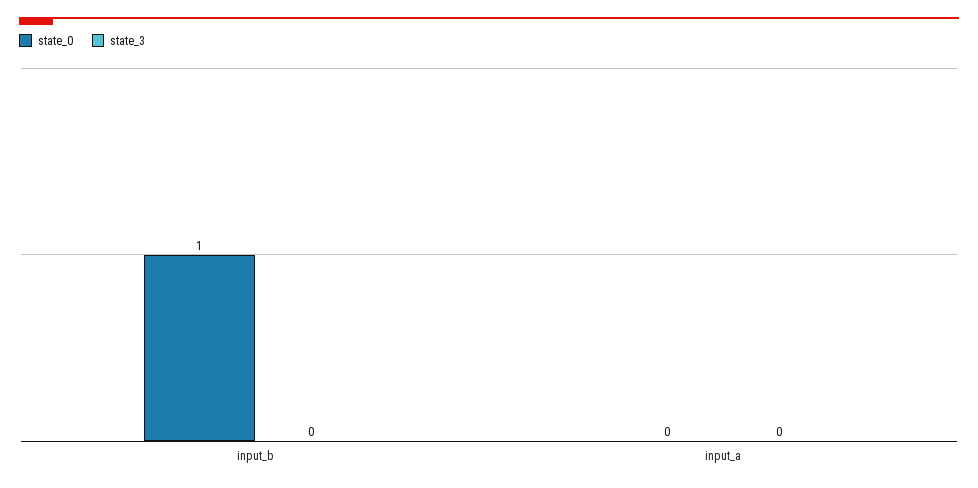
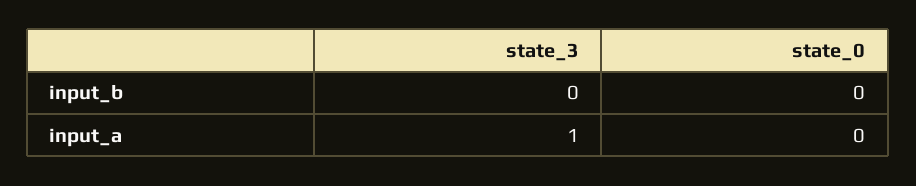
  {
    "state_0": {
-     "input_b": 1,
+     "input_b": 0,
      "input_a": 0
    },
    "state_3": {
      "input_b": 0,
-     "input_a": 0
+     "input_a": 1
    }
  }

